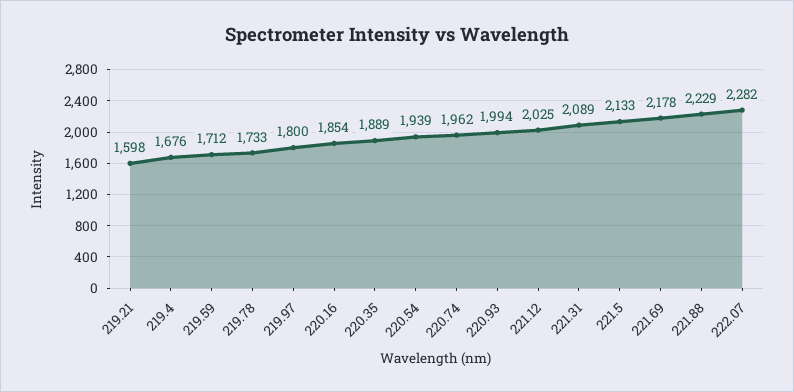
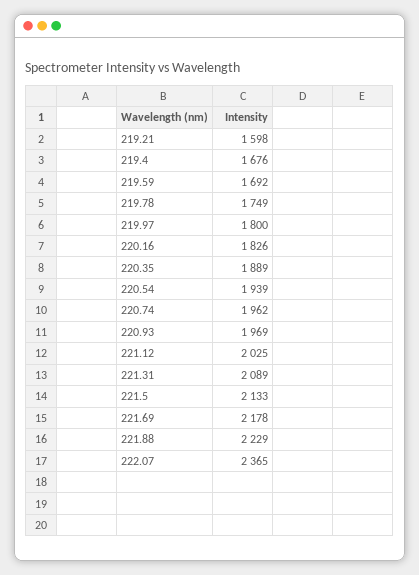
  {
    "219.21": 1598,
    "219.4": 1676,
-   "219.59": 1712,
+   "219.59": 1692,
-   "219.78": 1733,
+   "219.78": 1749,
    "219.97": 1800,
-   "220.16": 1854,
+   "220.16": 1826,
    "220.35": 1889,
    "220.54": 1939,
    "220.74": 1962,
-   "220.93": 1994,
+   "220.93": 1969,
    "221.12": 2025,
    "221.31": 2089,
    "221.5": 2133,
    "221.69": 2178,
    "221.88": 2229,
-   "222.07": 2282
+   "222.07": 2365
  }

